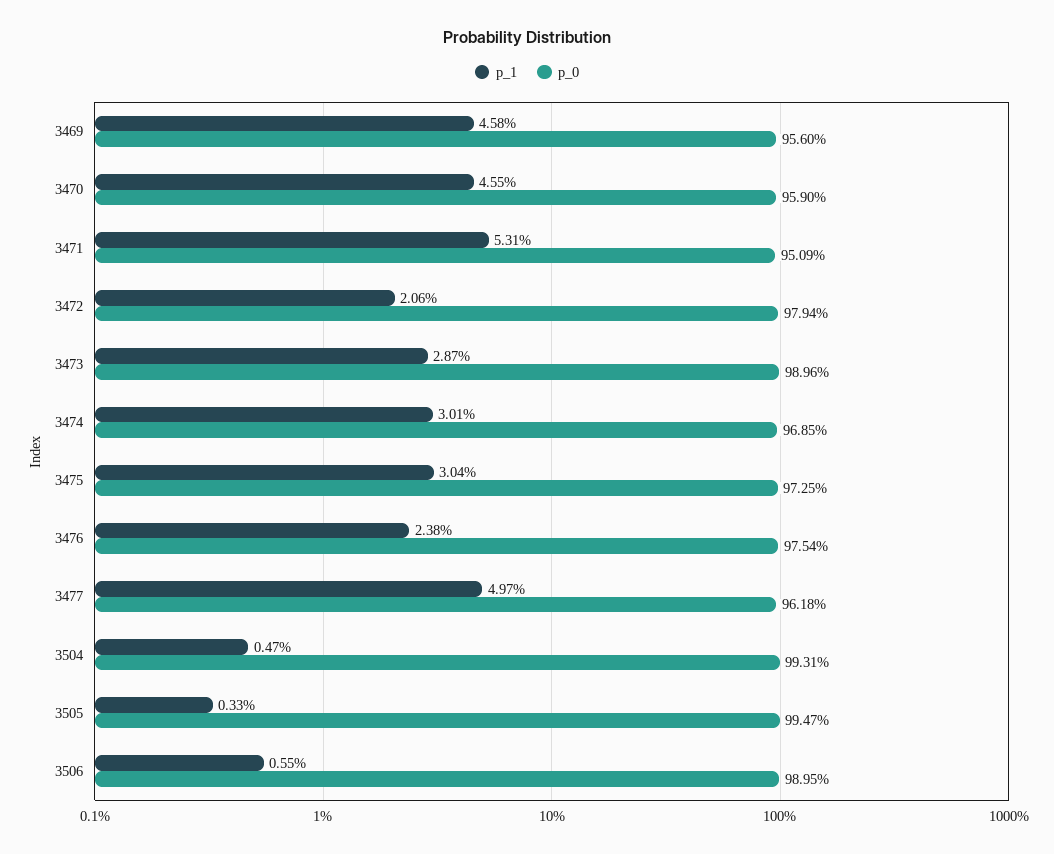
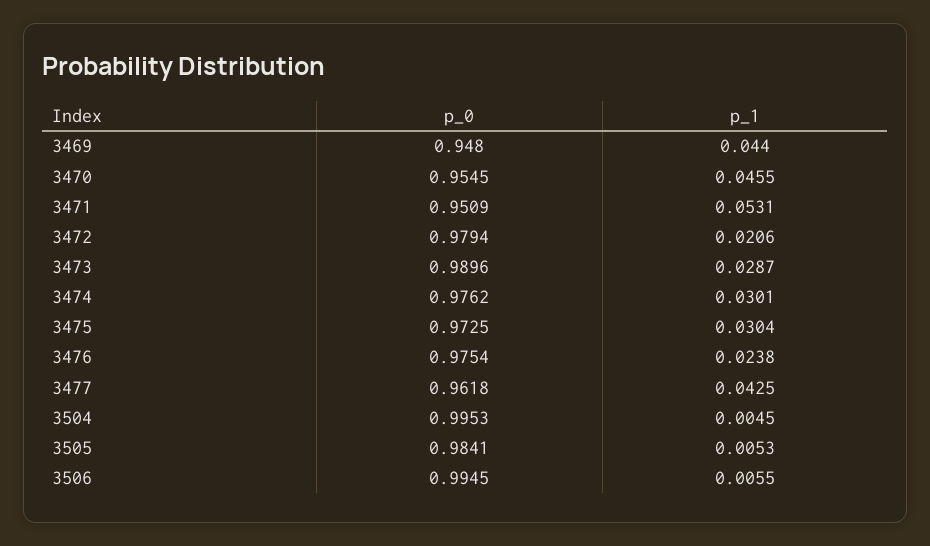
  {
    "p_1": {
-     "3469": 0.0458,
+     "3469": 0.044,
      "3470": 0.0455,
      "3471": 0.0531,
      "3472": 0.0206,
      "3473": 0.0287,
      "3474": 0.0301,
      "3475": 0.0304,
      "3476": 0.0238,
-     "3477": 0.0497,
+     "3477": 0.0425,
-     "3504": 0.0047,
+     "3504": 0.0045,
-     "3505": 0.0033,
+     "3505": 0.0053,
      "3506": 0.0055
    },
    "p_0": {
-     "3469": 0.956,
+     "3469": 0.948,
-     "3470": 0.959,
+     "3470": 0.9545,
      "3471": 0.9509,
      "3472": 0.9794,
      "3473": 0.9896,
-     "3474": 0.9685,
+     "3474": 0.9762,
      "3475": 0.9725,
      "3476": 0.9754,
      "3477": 0.9618,
-     "3504": 0.9931,
+     "3504": 0.9953,
-     "3505": 0.9947,
+     "3505": 0.9841,
-     "3506": 0.9895
+     "3506": 0.9945
    }
  }

